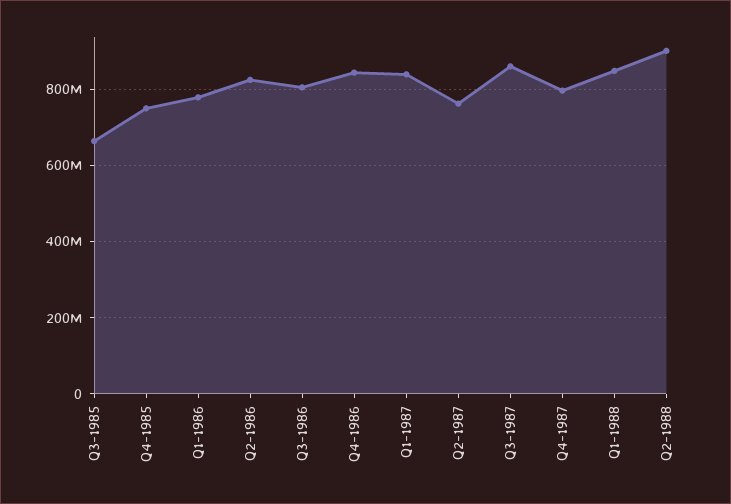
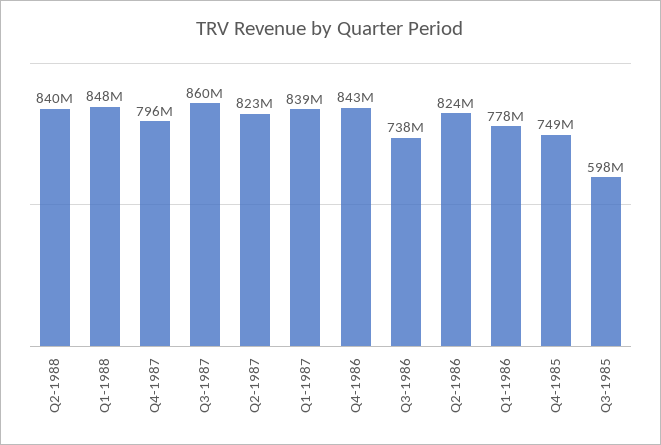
  {
-   "Q3-1985": 660000000,
+   "Q3-1985": 598000000,
    "Q4-1985": 749000000,
    "Q1-1986": 778000000,
    "Q2-1986": 824000000,
-   "Q3-1986": 800000000,
+   "Q3-1986": 738000000,
    "Q4-1986": 843000000,
    "Q1-1987": 839000000,
-   "Q2-1987": 760000000,
+   "Q2-1987": 823000000,
    "Q3-1987": 860000000,
    "Q4-1987": 796000000,
    "Q1-1988": 848000000,
-   "Q2-1988": 900000000
+   "Q2-1988": 840000000
  }

